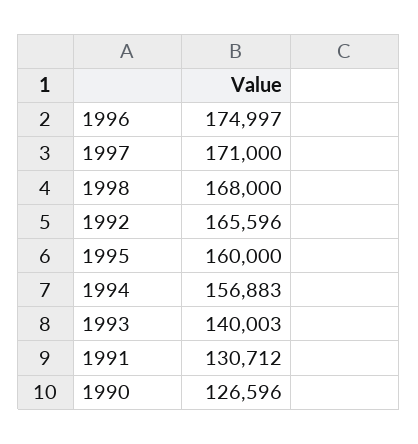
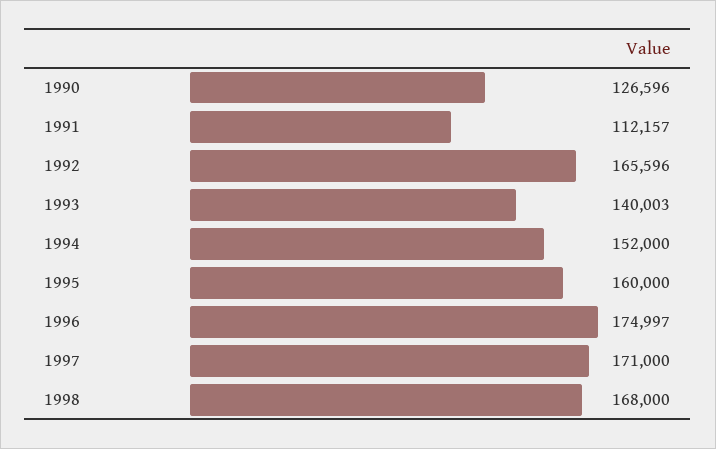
  {
    "1996": 174997,
    "1997": 171000,
    "1998": 168000,
    "1992": 165596,
    "1995": 160000,
-   "1994": 156883,
+   "1994": 152000,
    "1993": 140003,
-   "1991": 130712,
+   "1991": 112157,
    "1990": 126596
  }

